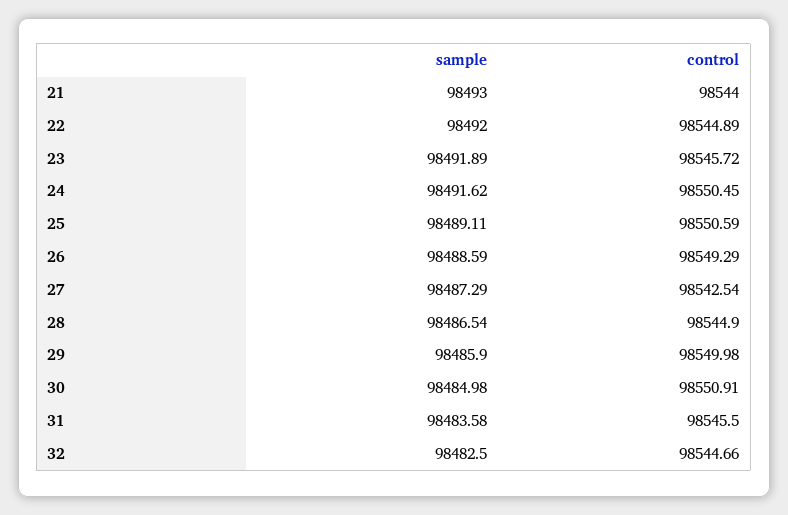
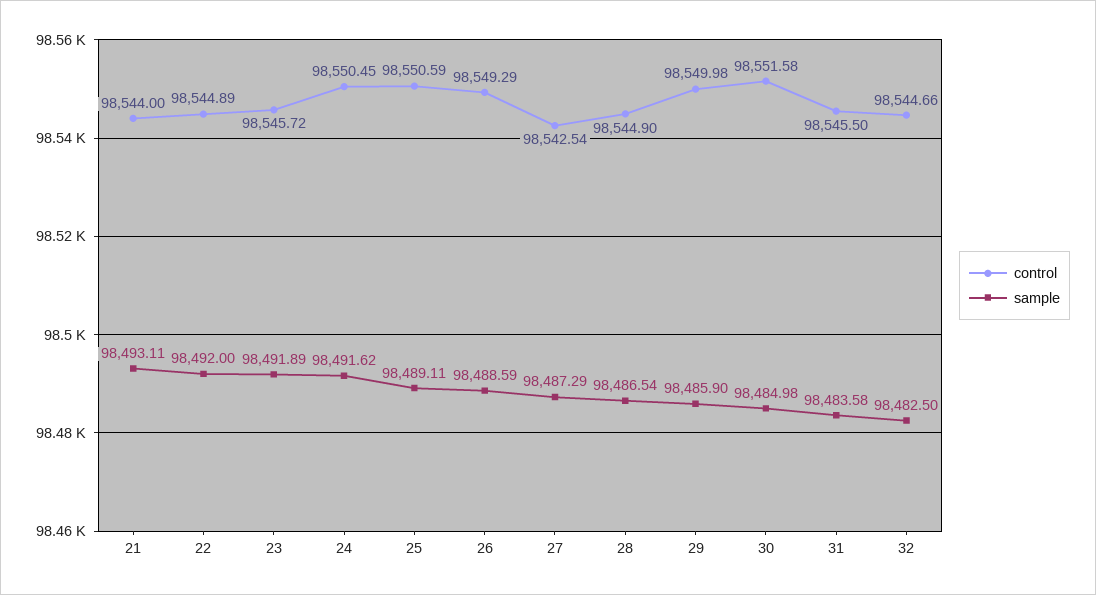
  {
    "sample": {
-     "21": 98493,
+     "21": 98493.11,
      "22": 98492,
      "23": 98491.89,
      "24": 98491.62,
      "25": 98489.11,
      "26": 98488.59,
      "27": 98487.29,
      "28": 98486.54,
      "29": 98485.9,
      "30": 98484.98,
      "31": 98483.58,
      "32": 98482.5
    },
    "control": {
      "21": 98544,
      "22": 98544.89,
      "23": 98545.72,
      "24": 98550.45,
      "25": 98550.59,
      "26": 98549.29,
      "27": 98542.54,
      "28": 98544.9,
      "29": 98549.98,
-     "30": 98550.91,
+     "30": 98551.58,
      "31": 98545.5,
      "32": 98544.66
    }
  }

